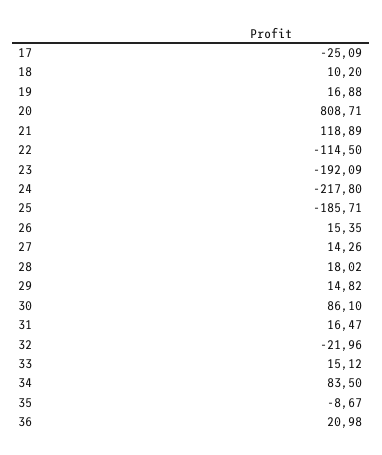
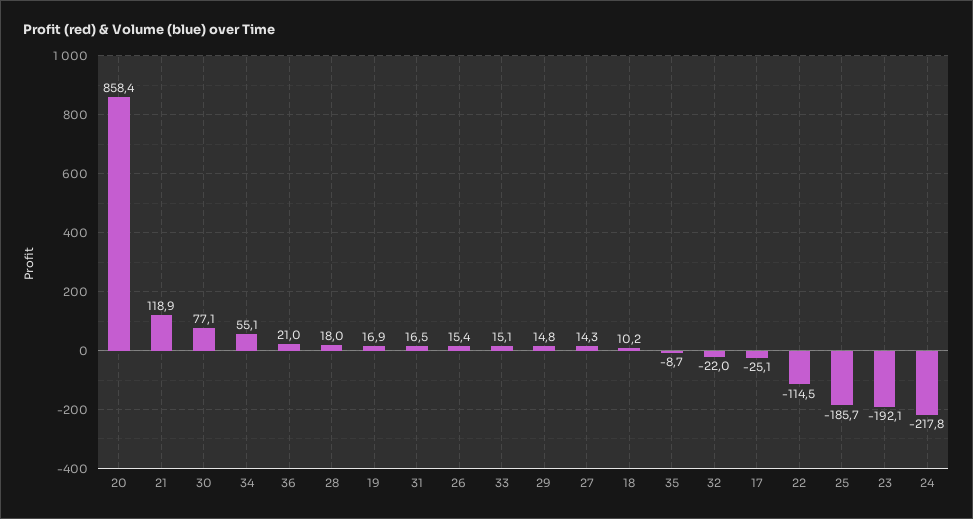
  {
    "17": -25.09,
    "18": 10.2,
    "19": 16.88,
-   "20": 808.71,
+   "20": 858.4,
    "21": 118.89,
    "22": -114.5,
    "23": -192.09,
    "24": -217.8,
    "25": -185.71,
    "26": 15.35,
    "27": 14.26,
    "28": 18.02,
    "29": 14.82,
-   "30": 86.1,
+   "30": 77.1,
    "31": 16.47,
    "32": -21.96,
    "33": 15.12,
-   "34": 83.5,
+   "34": 55.1,
    "35": -8.67,
    "36": 20.98
  }

